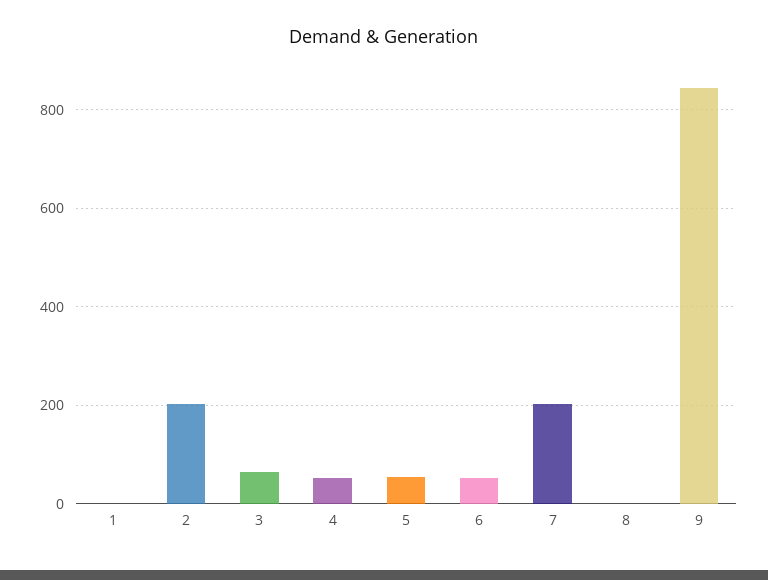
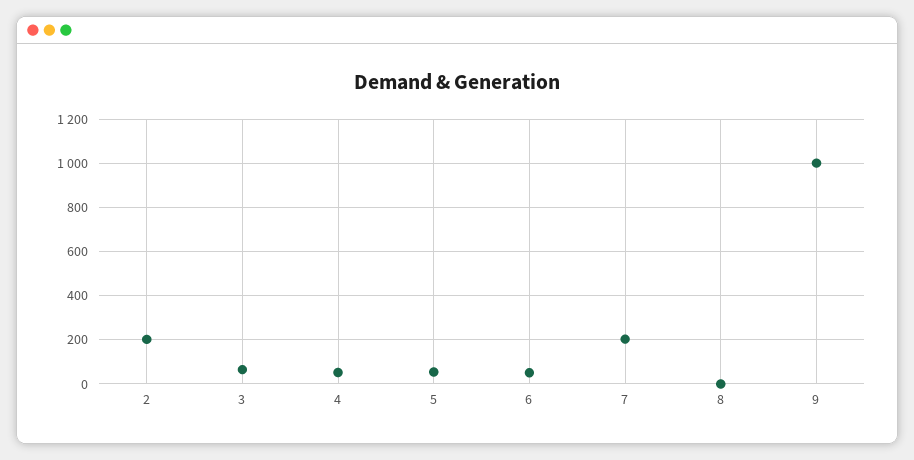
  {
-   "1": 0,
    "2": 200,
    "3": 60,
    "4": 60,
    "5": 60,
    "6": 60,
    "7": 200,
    "8": 0,
-   "9": 840
+   "9": 1000
  }

